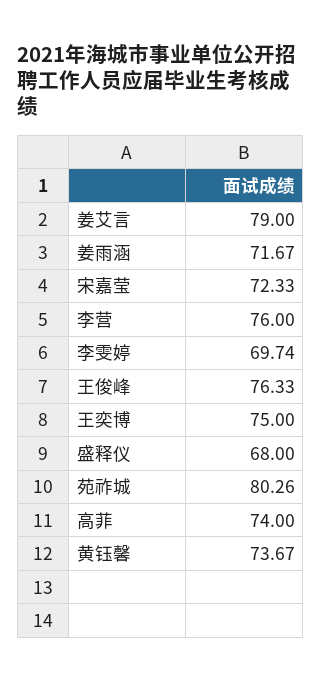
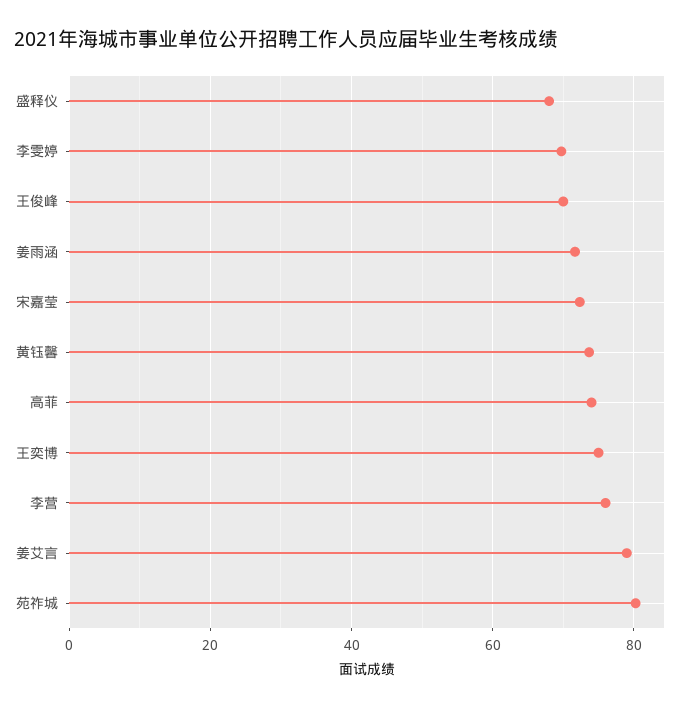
  {
    "姜艾言": 79,
    "姜雨涵": 71.67,
    "宋嘉莹": 72.33,
    "李营": 76,
    "李雯婷": 69.74,
-   "王俊峰": 76.33,
+   "王俊峰": 70,
    "王奕博": 75,
    "盛释仪": 68,
    "苑祚城": 80.26,
    "高菲": 74,
    "黄钰馨": 73.67
  }

